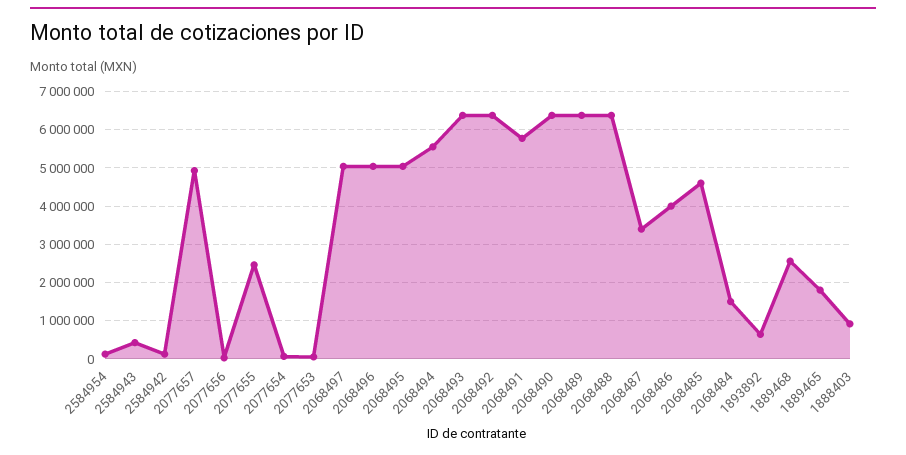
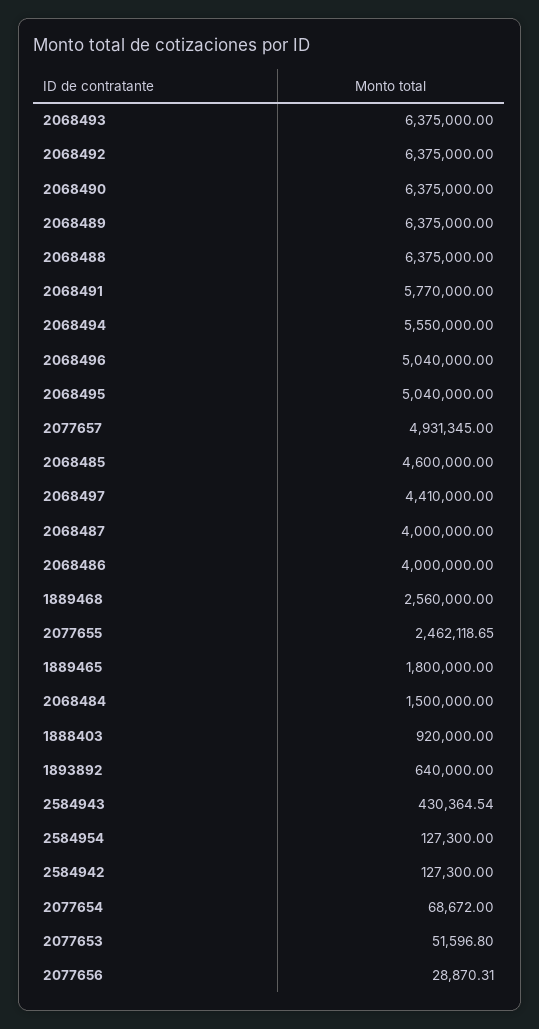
  {
    "2584954": 127300,
    "2584943": 430364.54,
    "2584942": 127300,
    "2077657": 4931345,
    "2077656": 28870.31,
    "2077655": 2462118.65,
    "2077654": 68672,
    "2077653": 51596.8,
-   "2068497": 5000000,
+   "2068497": 4410000,
    "2068496": 5040000,
    "2068495": 5040000,
    "2068494": 5550000,
    "2068493": 6375000,
    "2068492": 6375000,
    "2068491": 5770000,
    "2068490": 6375000,
    "2068489": 6375000,
    "2068488": 6375000,
-   "2068487": 3400000,
+   "2068487": 4000000,
    "2068486": 4000000,
    "2068485": 4600000,
    "2068484": 1500000,
    "1893892": 640000,
    "1889468": 2560000,
    "1889465": 1800000,
    "1888403": 920000
  }

